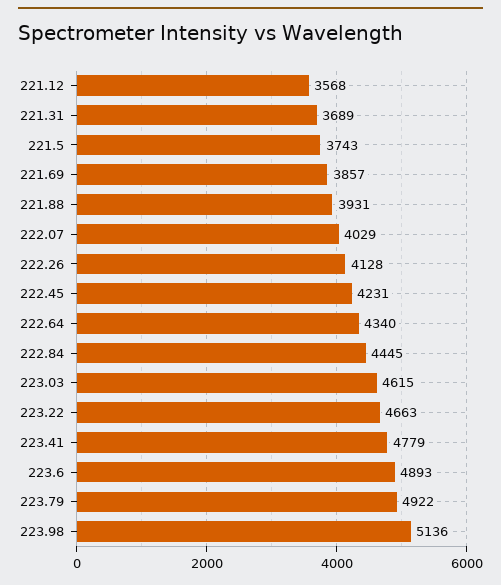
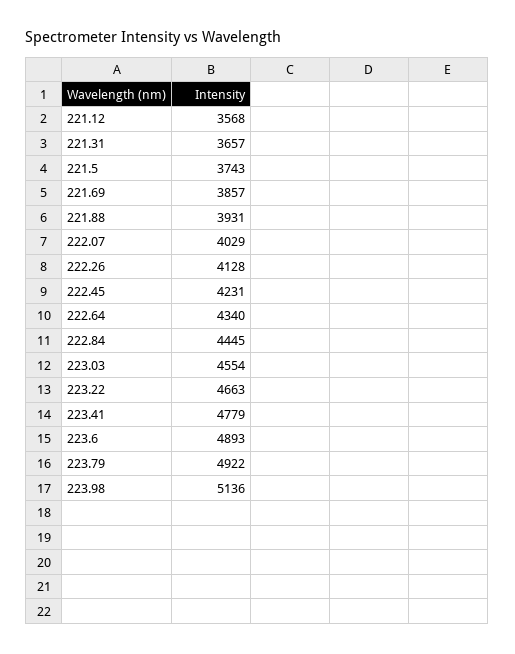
  {
    "221.12": 3568,
-   "221.31": 3689,
+   "221.31": 3657,
    "221.5": 3743,
    "221.69": 3857,
    "221.88": 3931,
    "222.07": 4029,
    "222.26": 4128,
    "222.45": 4231,
    "222.64": 4340,
    "222.84": 4445,
-   "223.03": 4615,
+   "223.03": 4554,
    "223.22": 4663,
    "223.41": 4779,
    "223.6": 4893,
    "223.79": 4922,
    "223.98": 5136
  }

